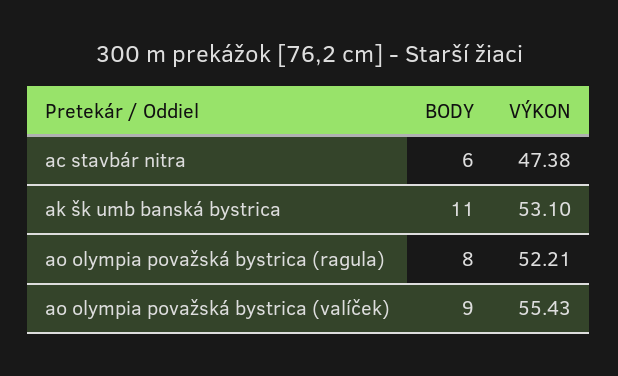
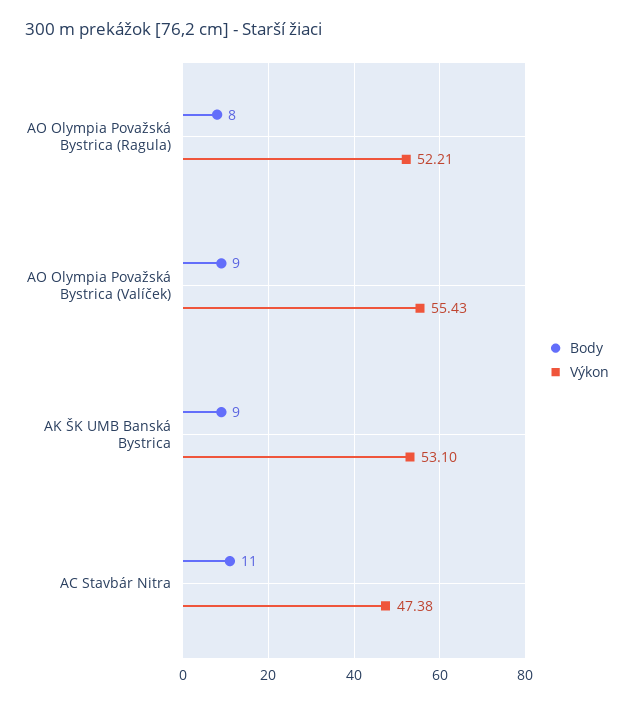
  {
    "BODY": {
-     "ac stavbár nitra": 6,
+     "ac stavbár nitra": 11,
-     "ak šk umb banská bystrica": 11,
+     "ak šk umb banská bystrica": 9,
      "ao olympia považská bystrica (ragula)": 8,
      "ao olympia považská bystrica (valíček)": 9
    },
    "VÝKON": {
      "ac stavbár nitra": 47.38,
      "ak šk umb banská bystrica": 53.1,
      "ao olympia považská bystrica (ragula)": 52.21,
      "ao olympia považská bystrica (valíček)": 55.43
    }
  }

